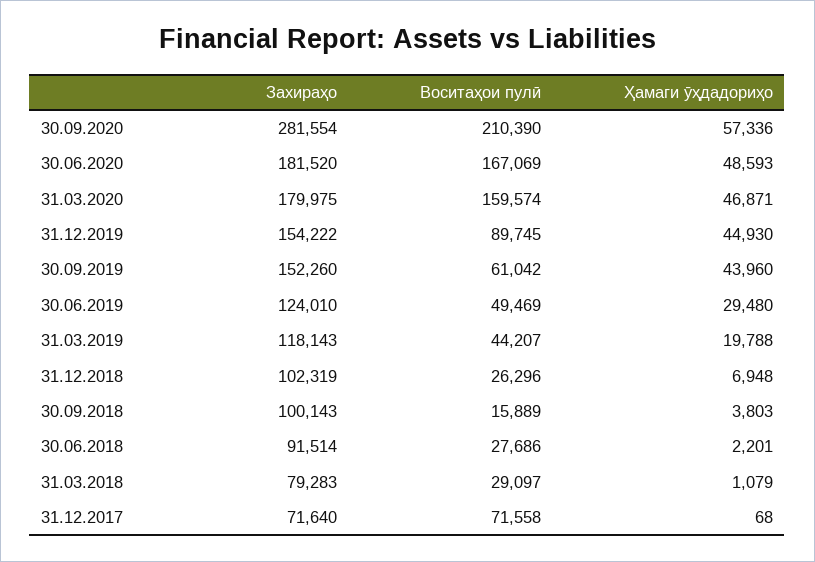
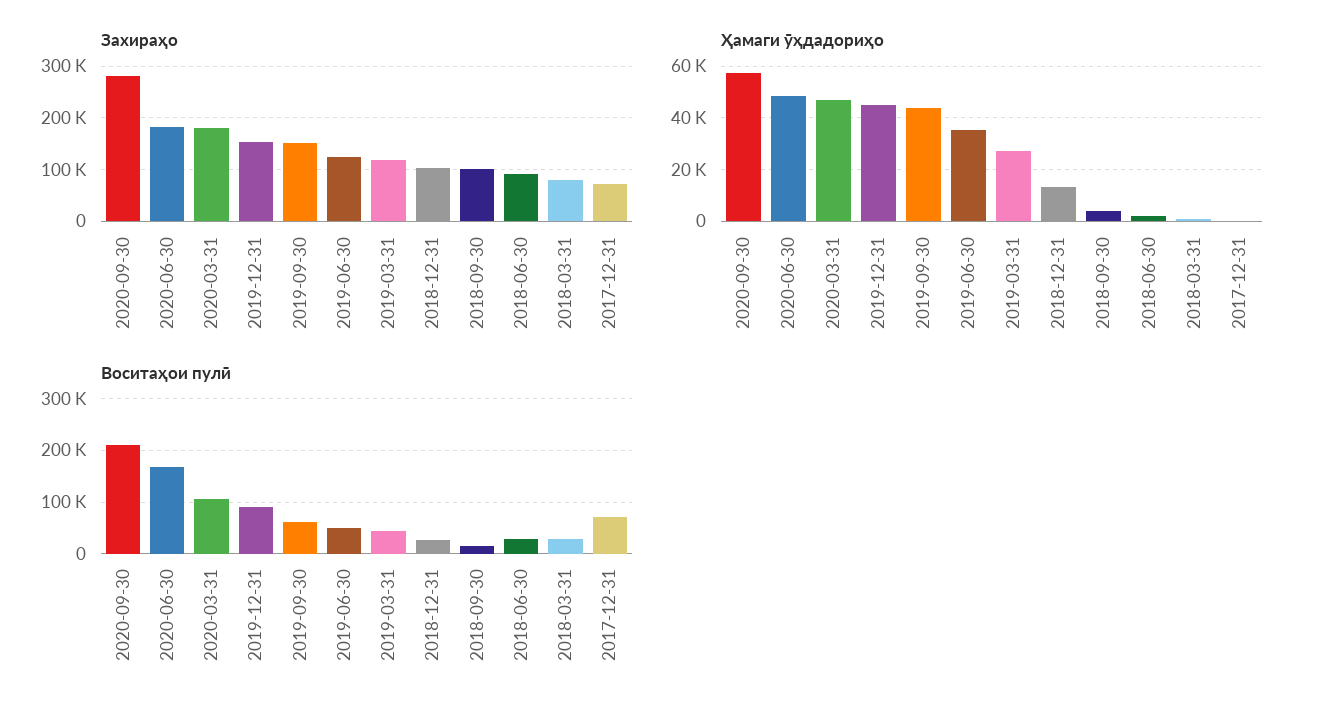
  {
    "Захираҳо": {
      "30.09.2020": 281554,
      "30.06.2020": 181520,
      "31.03.2020": 179975,
      "31.12.2019": 154222,
      "30.09.2019": 152260,
      "30.06.2019": 124010,
      "31.03.2019": 118143,
      "31.12.2018": 102319,
      "30.09.2018": 100143,
      "30.06.2018": 91514,
      "31.03.2018": 79283,
      "31.12.2017": 71640
    },
    "Воситаҳои пулӣ": {
      "30.09.2020": 210390,
      "30.06.2020": 167069,
-     "31.03.2020": 159574,
+     "31.03.2020": 100000,
      "31.12.2019": 89745,
      "30.09.2019": 61042,
      "30.06.2019": 49469,
      "31.03.2019": 44207,
      "31.12.2018": 26296,
      "30.09.2018": 15889,
      "30.06.2018": 27686,
      "31.03.2018": 29097,
      "31.12.2017": 71558
    },
    "Ҳамаги ӯҳдадориҳо": {
      "30.09.2020": 57336,
      "30.06.2020": 48593,
      "31.03.2020": 46871,
      "31.12.2019": 44930,
      "30.09.2019": 43960,
-     "30.06.2019": 29480,
+     "30.06.2019": 35000,
-     "31.03.2019": 19788,
+     "31.03.2019": 27500,
-     "31.12.2018": 6948,
+     "31.12.2018": 12500,
      "30.09.2018": 3803,
      "30.06.2018": 2201,
      "31.03.2018": 1079,
      "31.12.2017": 68
    }
  }

